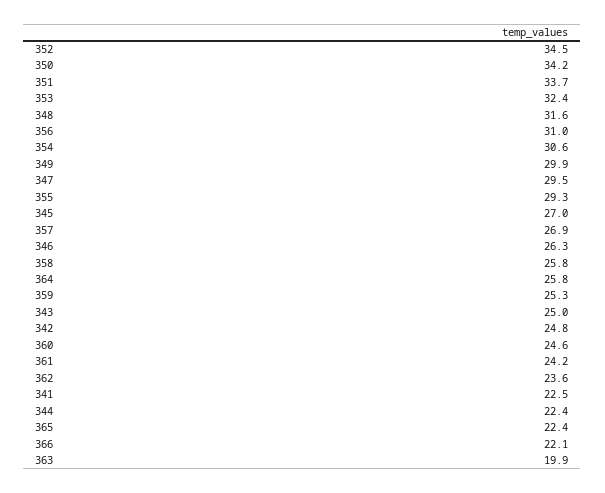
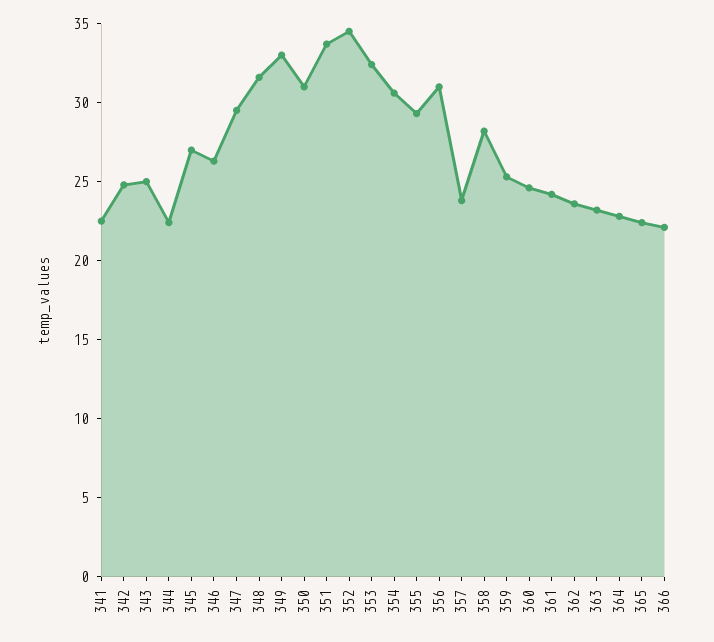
  {
    "352": 34.5,
-   "350": 34.2,
+   "350": 31,
    "351": 33.7,
    "353": 32.4,
    "348": 31.6,
    "356": 31,
    "354": 30.6,
-   "349": 29.9,
+   "349": 33,
    "347": 29.5,
    "355": 29.3,
    "345": 27,
-   "357": 26.9,
+   "357": 24,
    "346": 26.3,
-   "358": 25.8,
+   "358": 28,
-   "364": 25.8,
+   "364": 23,
    "359": 25.3,
    "343": 25,
    "342": 24.8,
    "360": 24.6,
    "361": 24.2,
    "362": 23.6,
    "341": 22.5,
    "344": 22.4,
    "365": 22.4,
    "366": 22.1,
-   "363": 19.9
+   "363": 23
  }

